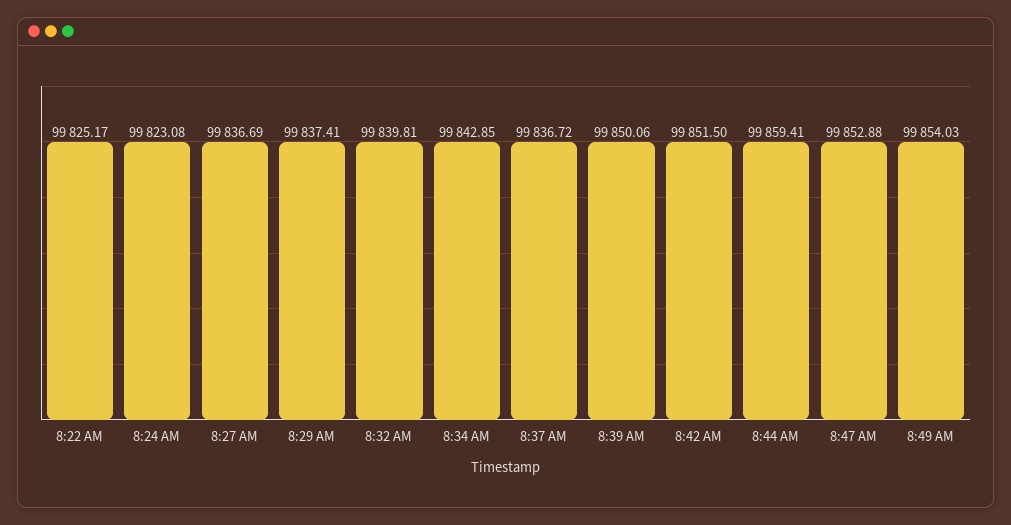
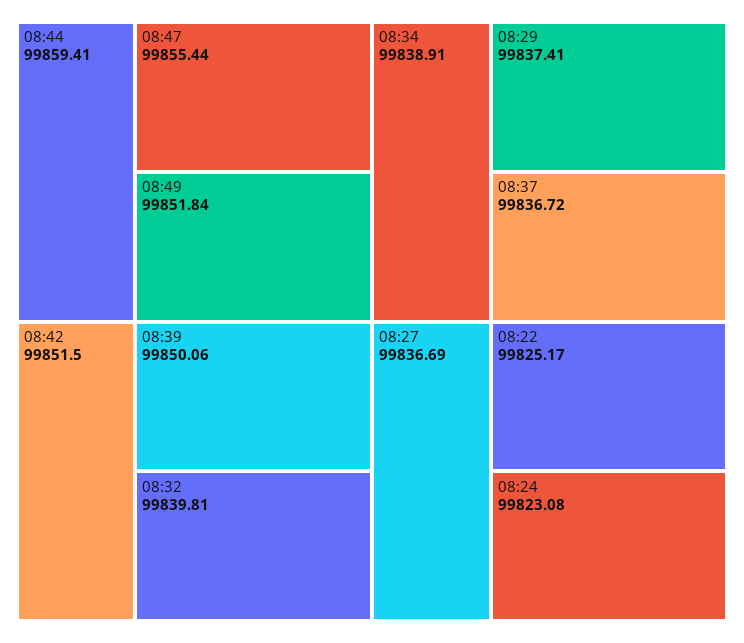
  {
    "8:22 AM": 99825.17,
    "8:24 AM": 99823.08,
    "8:27 AM": 99836.69,
    "8:29 AM": 99837.41,
    "8:32 AM": 99839.81,
-   "8:34 AM": 99842.85,
+   "8:34 AM": 99838.91,
    "8:37 AM": 99836.72,
    "8:39 AM": 99850.06,
    "8:42 AM": 99851.5,
    "8:44 AM": 99859.41,
-   "8:47 AM": 99852.88,
+   "8:47 AM": 99855.44,
-   "8:49 AM": 99854.03
+   "8:49 AM": 99851.84
  }

